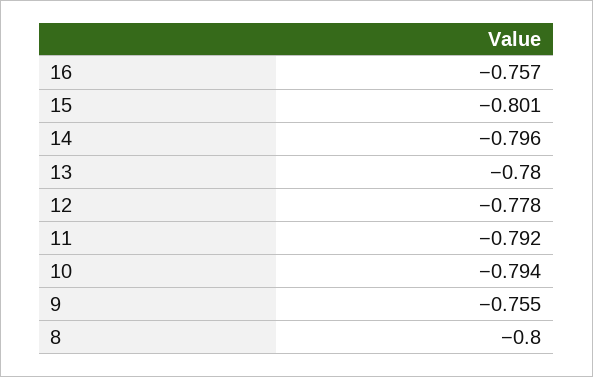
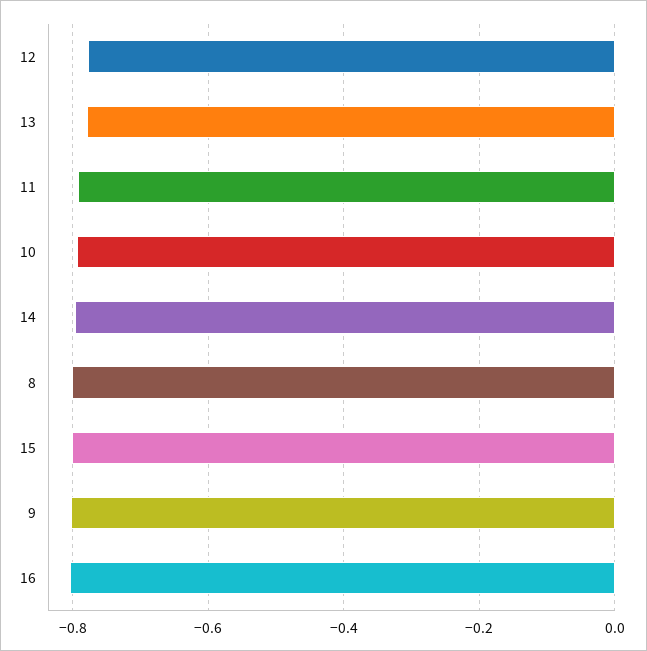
  {
-   "16": -0.757,
+   "16": -0.8,
    "15": -0.801,
    "14": -0.796,
    "13": -0.78,
    "12": -0.778,
    "11": -0.792,
    "10": -0.794,
-   "9": -0.755,
+   "9": -0.8,
    "8": -0.8
  }

